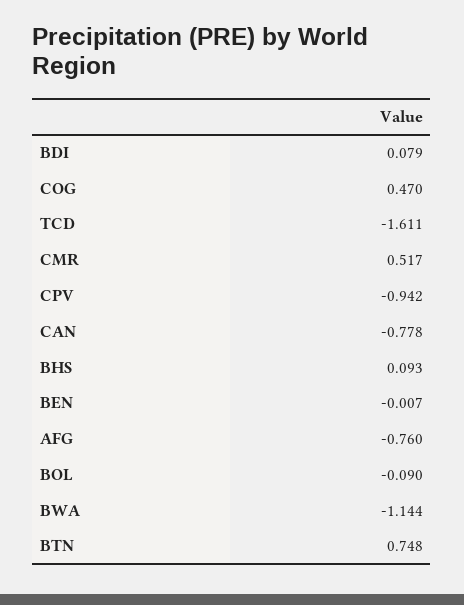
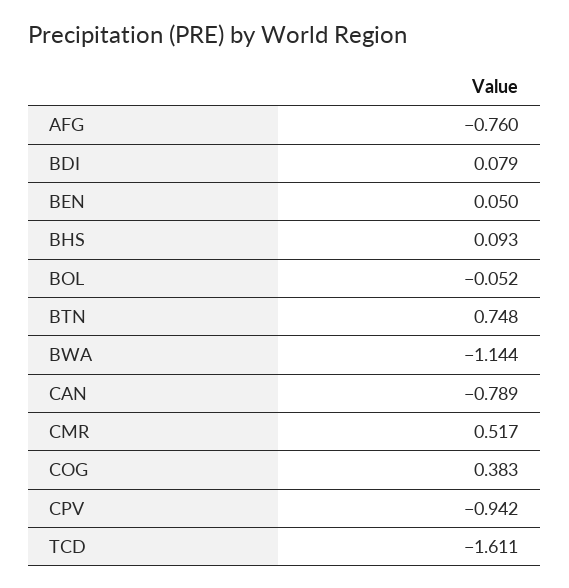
  {
    "BDI": 0.079,
-   "COG": 0.47,
+   "COG": 0.383,
    "TCD": -1.611,
    "CMR": 0.517,
    "CPV": -0.942,
-   "CAN": -0.778,
+   "CAN": -0.789,
    "BHS": 0.093,
-   "BEN": -0.007,
+   "BEN": 0.05,
    "AFG": -0.76,
-   "BOL": -0.09,
+   "BOL": -0.052,
    "BWA": -1.144,
    "BTN": 0.748
  }

